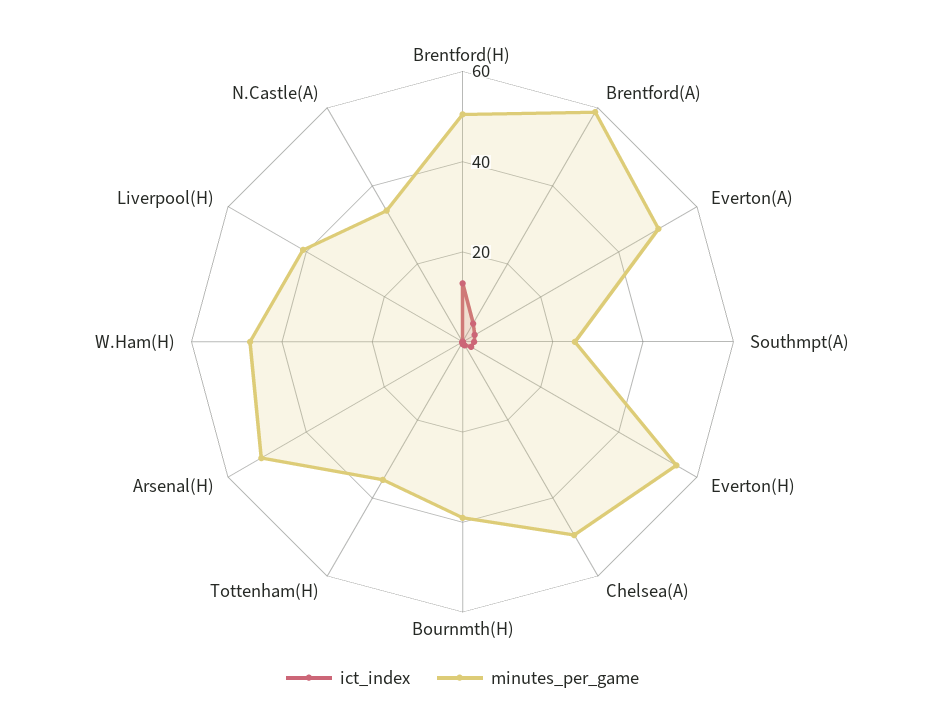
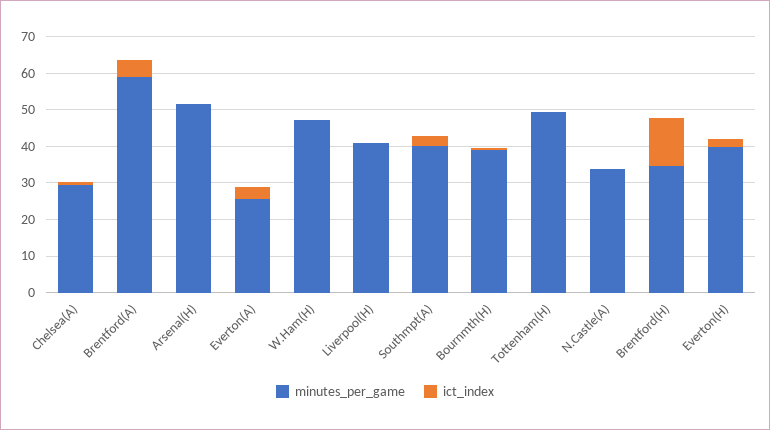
  {
    "ict_index": {
      "Brentford(H)": 12.5,
      "Brentford(A)": 5,
      "Everton(A)": 2.5,
      "Southmpt(A)": 2.5,
      "Everton(H)": 2.5,
      "Chelsea(A)": 0,
      "Bournmth(H)": 0,
      "Tottenham(H)": 0,
      "Arsenal(H)": 0,
      "W.Ham(H)": 0,
      "Liverpool(H)": 0,
      "N.Castle(A)": 0
    },
    "minutes_per_game": {
-     "Brentford(H)": 50,
+     "Brentford(H)": 35,
      "Brentford(A)": 60,
-     "Everton(A)": 50,
+     "Everton(A)": 25,
-     "Southmpt(A)": 25,
+     "Southmpt(A)": 40,
-     "Everton(H)": 55,
+     "Everton(H)": 40,
-     "Chelsea(A)": 50,
+     "Chelsea(A)": 30,
      "Bournmth(H)": 40,
-     "Tottenham(H)": 35,
+     "Tottenham(H)": 50,
      "Arsenal(H)": 52.5,
      "W.Ham(H)": 47.5,
      "Liverpool(H)": 40,
      "N.Castle(A)": 32.5
    }
  }

